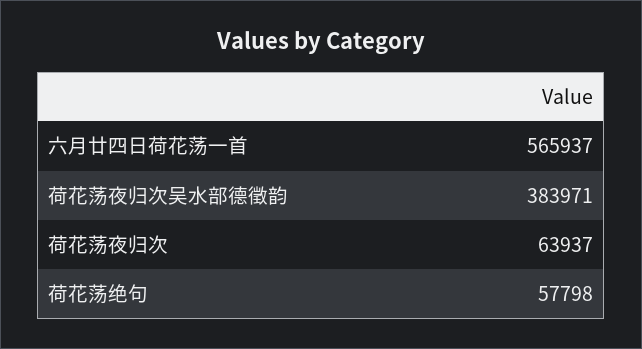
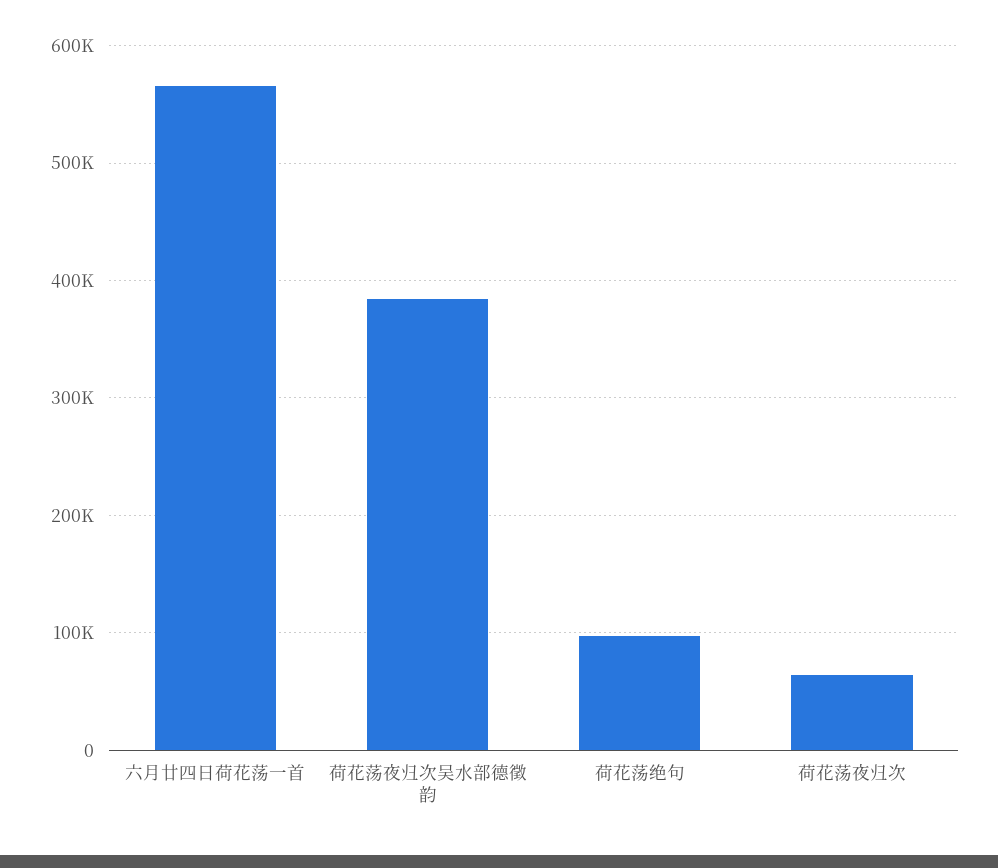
  {
    "六月廿四日荷花荡一首": 565937,
    "荷花荡夜归次吴水部德徵韵": 383971,
    "荷花荡夜归次": 63937,
-   "荷花荡绝句": 57798
+   "荷花荡绝句": 100000
  }

